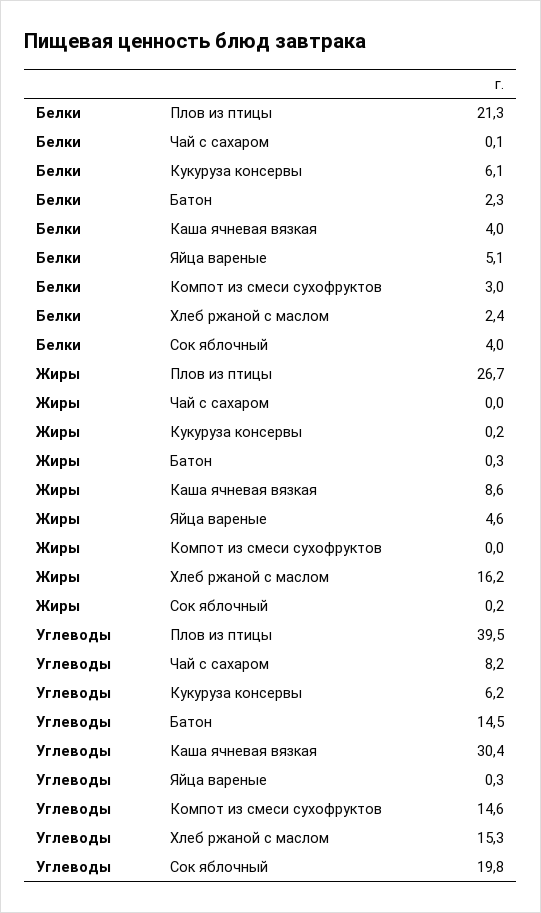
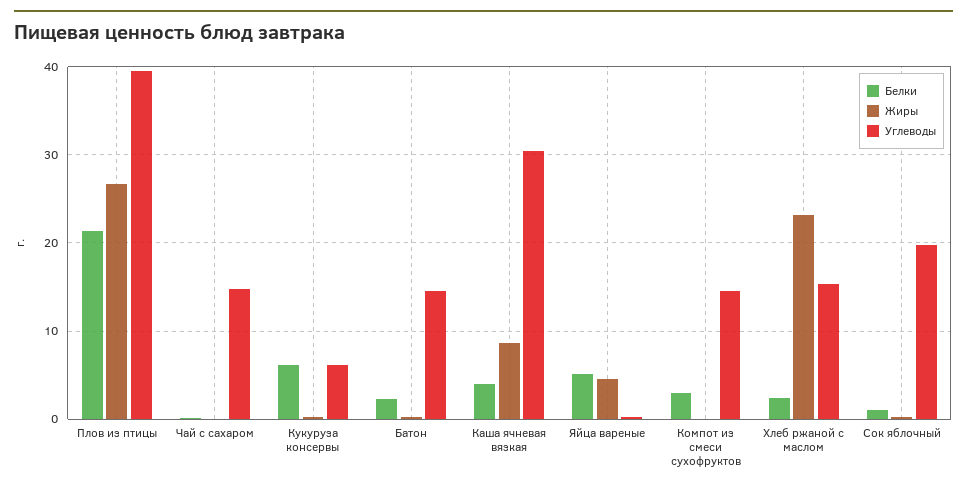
  {
    "Белки": {
      "Плов из птицы": 21.3,
      "Чай с сахаром": 0.1,
      "Кукуруза консервы": 6.1,
      "Батон": 2.3,
      "Каша ячневая вязкая": 4,
      "Яйца вареные": 5.1,
      "Компот из смеси сухофруктов": 3,
      "Хлеб ржаной с маслом": 2.4,
-     "Сок яблочный": 4
+     "Сок яблочный": 1
    },
    "Жиры": {
      "Плов из птицы": 26.7,
      "Чай с сахаром": 0,
      "Кукуруза консервы": 0.2,
      "Батон": 0.3,
      "Каша ячневая вязкая": 8.6,
      "Яйца вареные": 4.6,
      "Компот из смеси сухофруктов": 0,
-     "Хлеб ржаной с маслом": 16.2,
+     "Хлеб ржаной с маслом": 23,
      "Сок яблочный": 0.2
    },
    "Углеводы": {
      "Плов из птицы": 39.5,
-     "Чай с сахаром": 8.2,
+     "Чай с сахаром": 15,
      "Кукуруза консервы": 6.2,
      "Батон": 14.5,
      "Каша ячневая вязкая": 30.4,
      "Яйца вареные": 0.3,
      "Компот из смеси сухофруктов": 14.6,
      "Хлеб ржаной с маслом": 15.3,
      "Сок яблочный": 19.8
    }
  }

